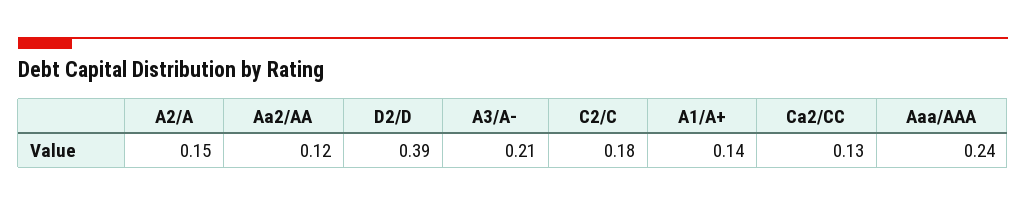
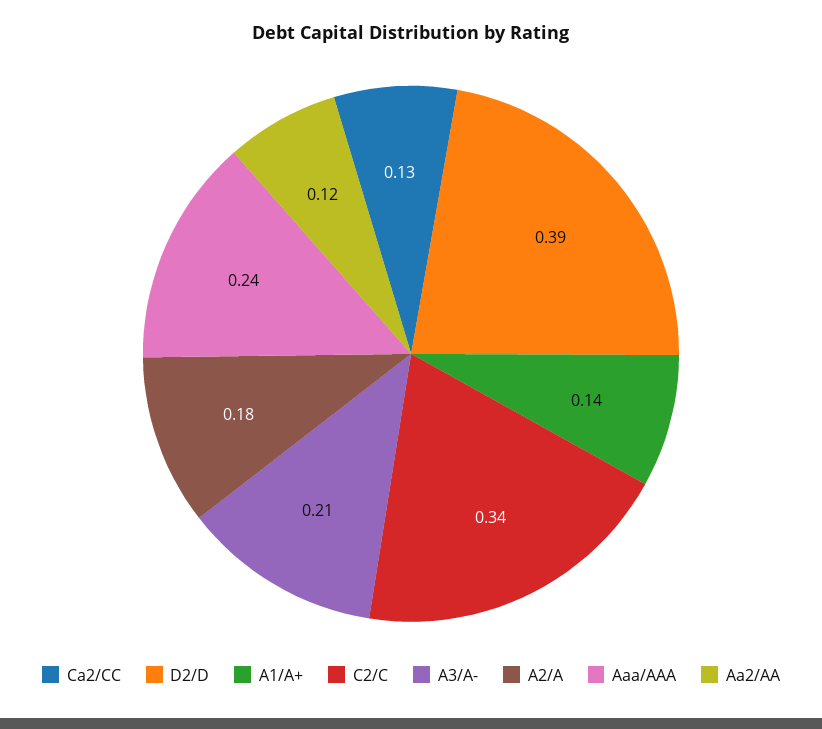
  {
-   "A2/A": 0.15,
+   "A2/A": 0.18,
    "Aa2/AA": 0.12,
    "D2/D": 0.39,
    "A3/A-": 0.21,
-   "C2/C": 0.18,
+   "C2/C": 0.34,
    "A1/A+": 0.14,
    "Ca2/CC": 0.13,
    "Aaa/AAA": 0.24
  }

